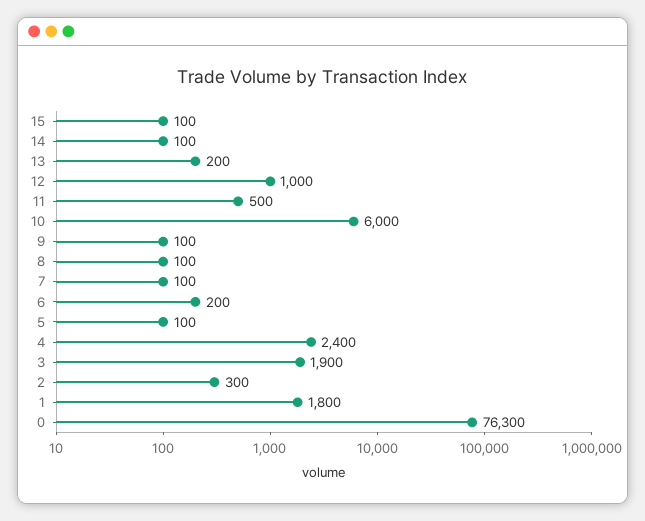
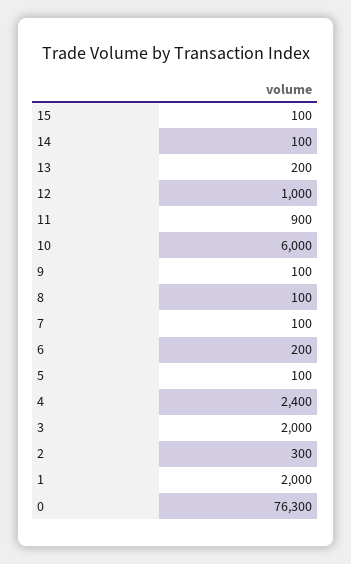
  {
    "15": 100,
    "14": 100,
    "13": 200,
    "12": 1000,
-   "11": 500,
+   "11": 900,
    "10": 6000,
    "9": 100,
    "8": 100,
    "7": 100,
    "6": 200,
    "5": 100,
    "4": 2400,
-   "3": 1900,
+   "3": 2000,
    "2": 300,
-   "1": 1800,
+   "1": 2000,
    "0": 76300
  }

